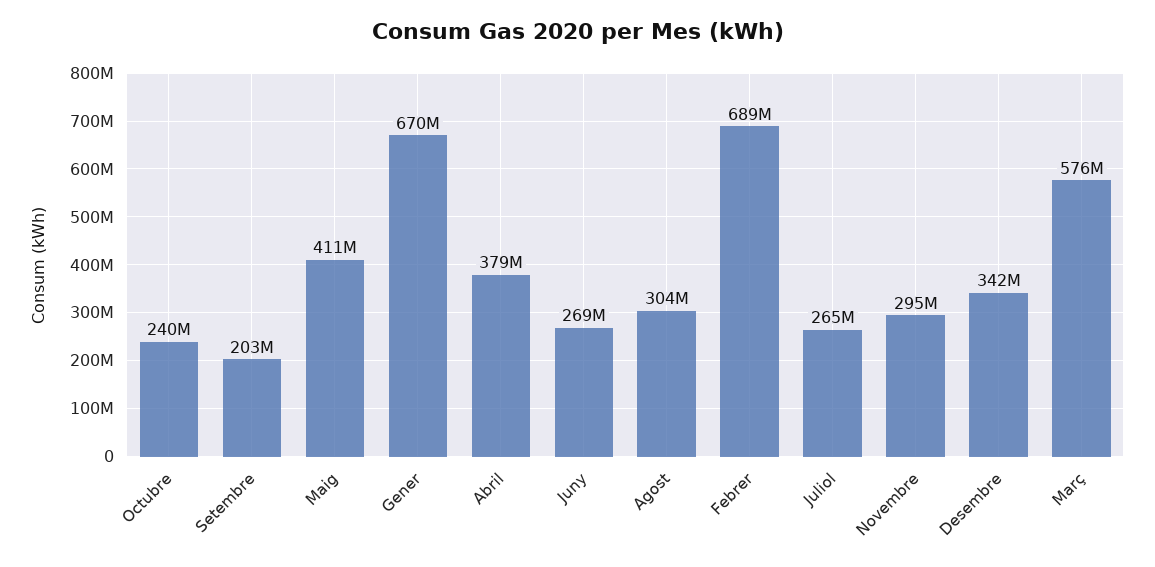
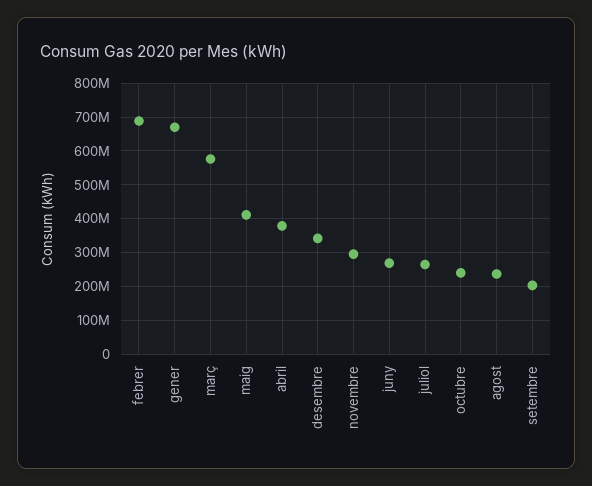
  {
    "Octubre": 240000000,
    "Setembre": 203000000,
    "Maig": 411000000,
    "Gener": 670000000,
    "Abril": 379000000,
    "Juny": 269000000,
-   "Agost": 304000000,
+   "Agost": 240000000,
    "Febrer": 689000000,
    "Juliol": 265000000,
    "Novembre": 295000000,
    "Desembre": 342000000,
    "Març": 576000000
  }

